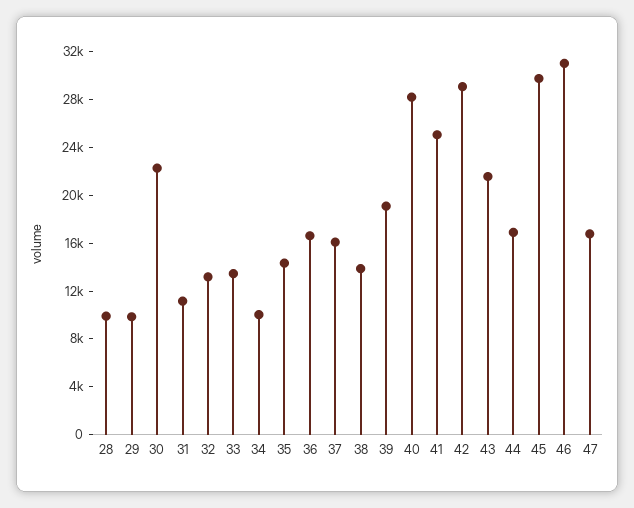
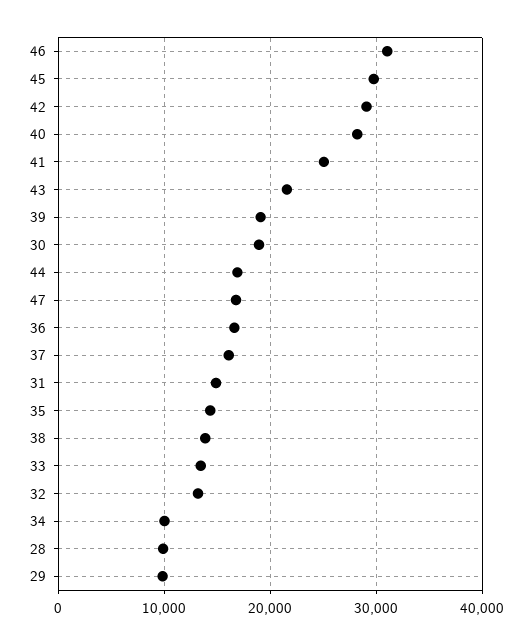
  {
    "28": 10000,
    "29": 10000,
-   "30": 22000,
+   "30": 19000,
-   "31": 11000,
+   "31": 15000,
    "32": 13000,
    "33": 13000,
    "34": 10000,
    "35": 14000,
    "36": 17000,
    "37": 16000,
    "38": 14000,
    "39": 19000,
    "40": 28000,
    "41": 25000,
    "42": 29000,
    "43": 22000,
    "44": 17000,
    "45": 30000,
    "46": 31000,
    "47": 17000
  }

